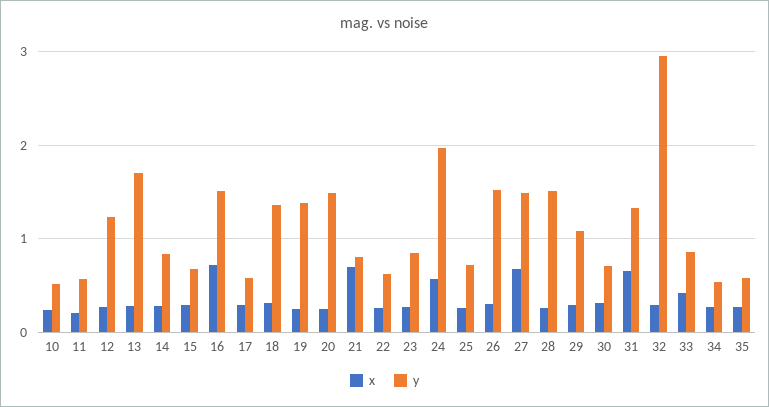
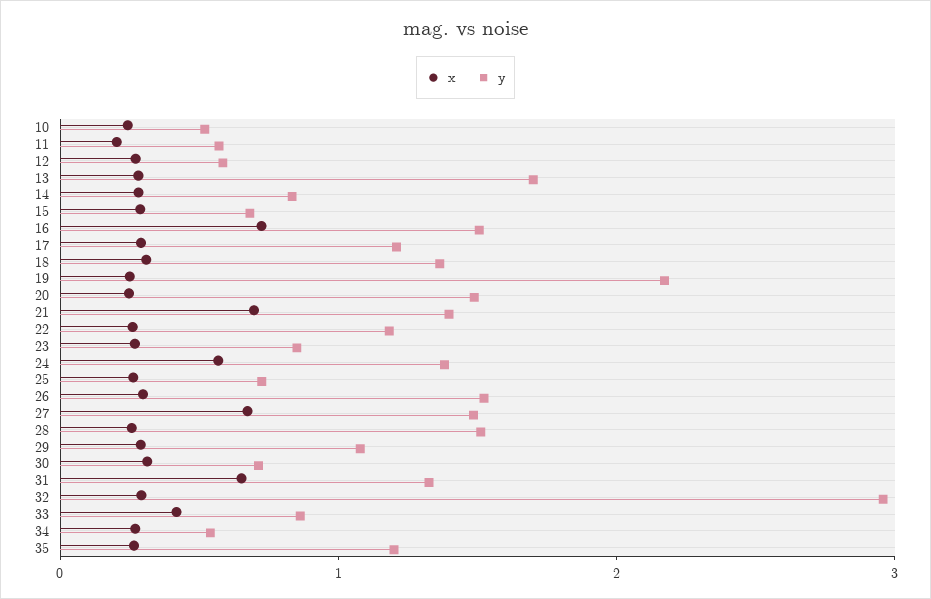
  {
    "x": {
      "10": 0.2,
      "11": 0.2,
      "12": 0.3,
      "13": 0.3,
      "14": 0.3,
      "15": 0.3,
      "16": 0.7,
      "17": 0.3,
      "18": 0.3,
      "19": 0.2,
      "20": 0.2,
      "21": 0.7,
      "22": 0.3,
      "23": 0.3,
      "24": 0.6,
      "25": 0.3,
      "26": 0.3,
      "27": 0.7,
      "28": 0.3,
      "29": 0.3,
      "30": 0.3,
      "31": 0.7,
      "32": 0.3,
      "33": 0.4,
      "34": 0.3,
      "35": 0.3
    },
    "y": {
      "10": 0.5,
      "11": 0.6,
-     "12": 1.2,
+     "12": 0.6,
      "13": 1.7,
      "14": 0.8,
      "15": 0.7,
      "16": 1.5,
-     "17": 0.6,
+     "17": 1.2,
      "18": 1.4,
-     "19": 1.4,
+     "19": 2.2,
      "20": 1.5,
-     "21": 0.8,
+     "21": 1.4,
-     "22": 0.6,
+     "22": 1.2,
      "23": 0.9,
-     "24": 2,
+     "24": 1.4,
      "25": 0.7,
      "26": 1.5,
      "27": 1.5,
      "28": 1.5,
      "29": 1.1,
      "30": 0.7,
      "31": 1.3,
      "32": 3,
      "33": 0.9,
      "34": 0.5,
-     "35": 0.6
+     "35": 1.2
    }
  }

